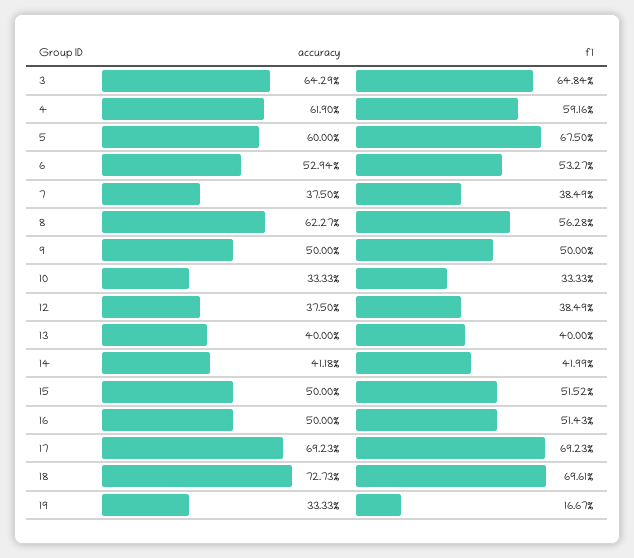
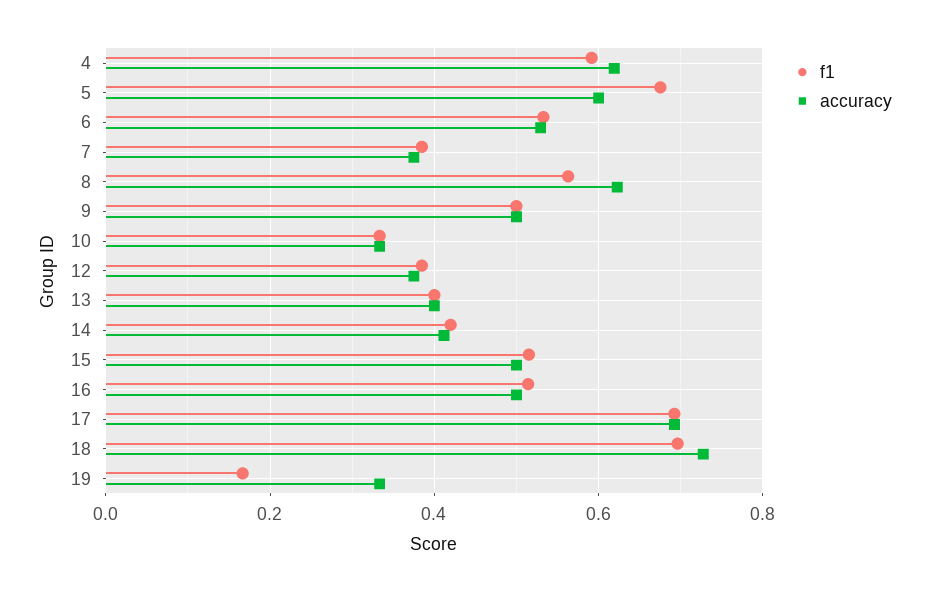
  {
    "accuracy": {
-     "3": 0.6429,
      "4": 0.619,
      "5": 0.6,
      "6": 0.5294,
      "7": 0.375,
      "8": 0.6227,
      "9": 0.5,
      "10": 0.3333,
      "12": 0.375,
      "13": 0.4,
      "14": 0.4118,
      "15": 0.5,
      "16": 0.5,
      "17": 0.6923,
      "18": 0.7273,
      "19": 0.3333
    },
    "f1": {
-     "3": 0.6484,
      "4": 0.5916,
      "5": 0.675,
      "6": 0.5327,
      "7": 0.3849,
      "8": 0.5628,
      "9": 0.5,
      "10": 0.3333,
      "12": 0.3849,
      "13": 0.4,
      "14": 0.4199,
      "15": 0.5152,
      "16": 0.5143,
      "17": 0.6923,
      "18": 0.6961,
      "19": 0.1667
    }
  }

